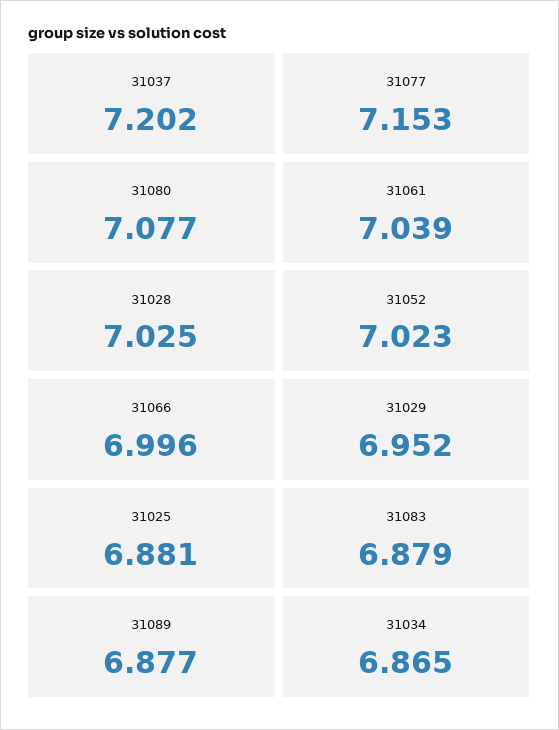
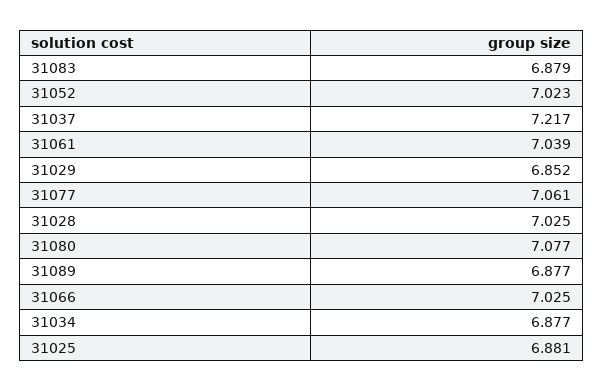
  {
-   "31037": 7.202,
+   "31037": 7.217,
-   "31077": 7.153,
+   "31077": 7.061,
    "31080": 7.077,
    "31061": 7.039,
    "31028": 7.025,
    "31052": 7.023,
-   "31066": 6.996,
+   "31066": 7.025,
-   "31029": 6.952,
+   "31029": 6.852,
    "31025": 6.881,
    "31083": 6.879,
    "31089": 6.877,
-   "31034": 6.865
+   "31034": 6.877
  }

